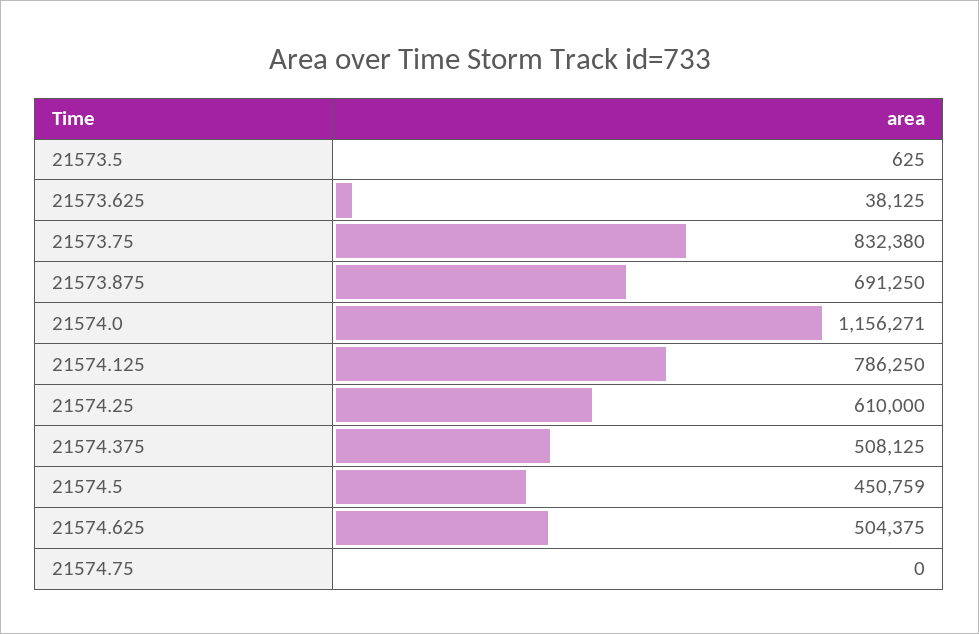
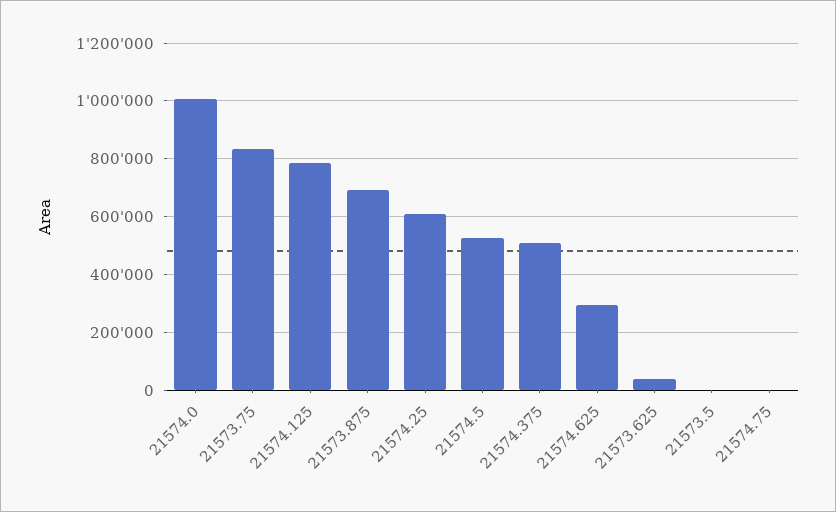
  {
    "21573.5": 625,
    "21573.625": 38125,
    "21573.75": 832380,
    "21573.875": 691250,
-   "21574.0": 1156271,
+   "21574.0": 1000000,
    "21574.125": 786250,
    "21574.25": 610000,
    "21574.375": 508125,
-   "21574.5": 450759,
+   "21574.5": 525000,
-   "21574.625": 504375,
+   "21574.625": 300000,
    "21574.75": 0
  }

